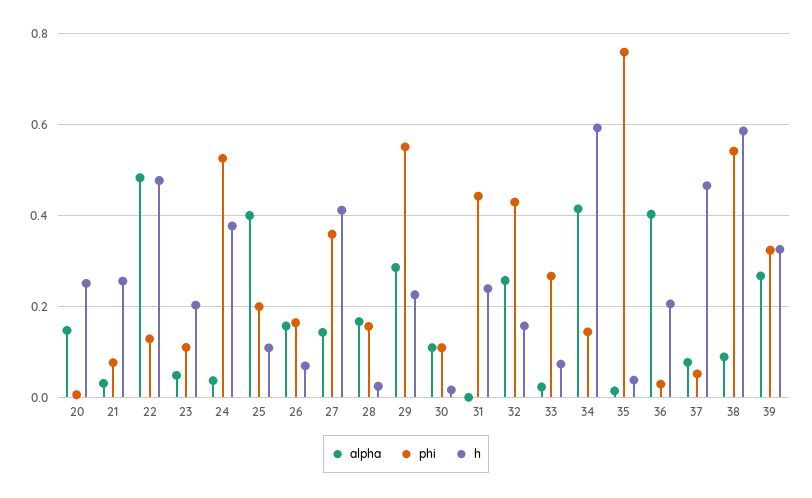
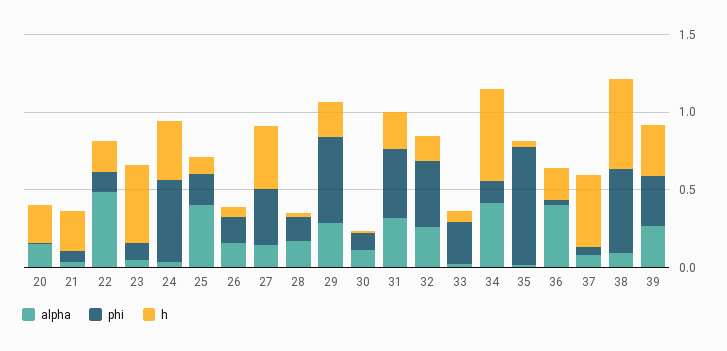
  {
    "alpha": {
      "20": 0.14,
      "21": 0.04,
      "22": 0.48,
      "23": 0.04,
      "24": 0.04,
      "25": 0.4,
      "26": 0.16,
      "27": 0.14,
      "28": 0.16,
      "29": 0.28,
      "30": 0.1,
-     "31": 0,
+     "31": 0.3,
      "32": 0.26,
      "33": 0.02,
      "34": 0.42,
      "35": 0.02,
      "36": 0.4,
      "37": 0.08,
      "38": 0.08,
      "39": 0.26
    },
    "phi": {
      "20": 0,
      "21": 0.08,
      "22": 0.12,
      "23": 0.12,
      "24": 0.52,
      "25": 0.2,
      "26": 0.16,
      "27": 0.36,
      "28": 0.16,
      "29": 0.56,
      "30": 0.1,
      "31": 0.44,
      "32": 0.42,
      "33": 0.26,
      "34": 0.14,
      "35": 0.76,
      "36": 0.02,
      "37": 0.06,
      "38": 0.54,
      "39": 0.32
    },
    "h": {
      "20": 0.26,
      "21": 0.26,
-     "22": 0.48,
+     "22": 0.2,
-     "23": 0.2,
+     "23": 0.5,
      "24": 0.38,
      "25": 0.1,
      "26": 0.06,
      "27": 0.42,
      "28": 0.02,
      "29": 0.22,
      "30": 0.02,
      "31": 0.24,
      "32": 0.16,
      "33": 0.08,
      "34": 0.6,
      "35": 0.04,
      "36": 0.2,
      "37": 0.46,
      "38": 0.58,
      "39": 0.32
    }
  }

